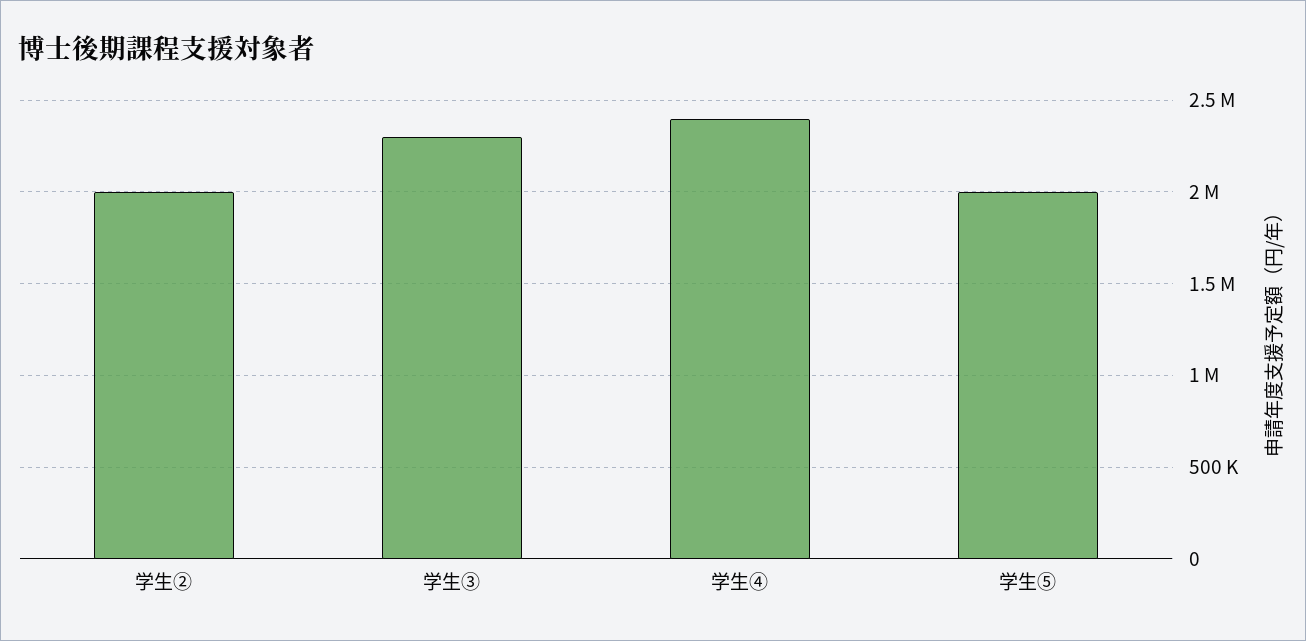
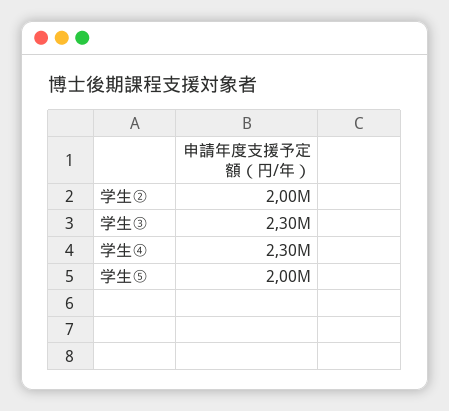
  {
    "学生②": 2000000,
    "学生③": 2300000,
-   "学生④": 2400000,
+   "学生④": 2300000,
    "学生⑤": 2000000
  }

